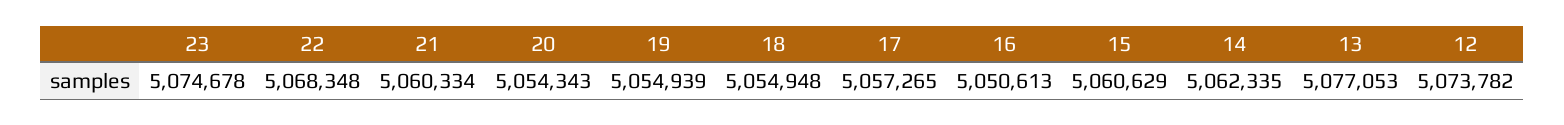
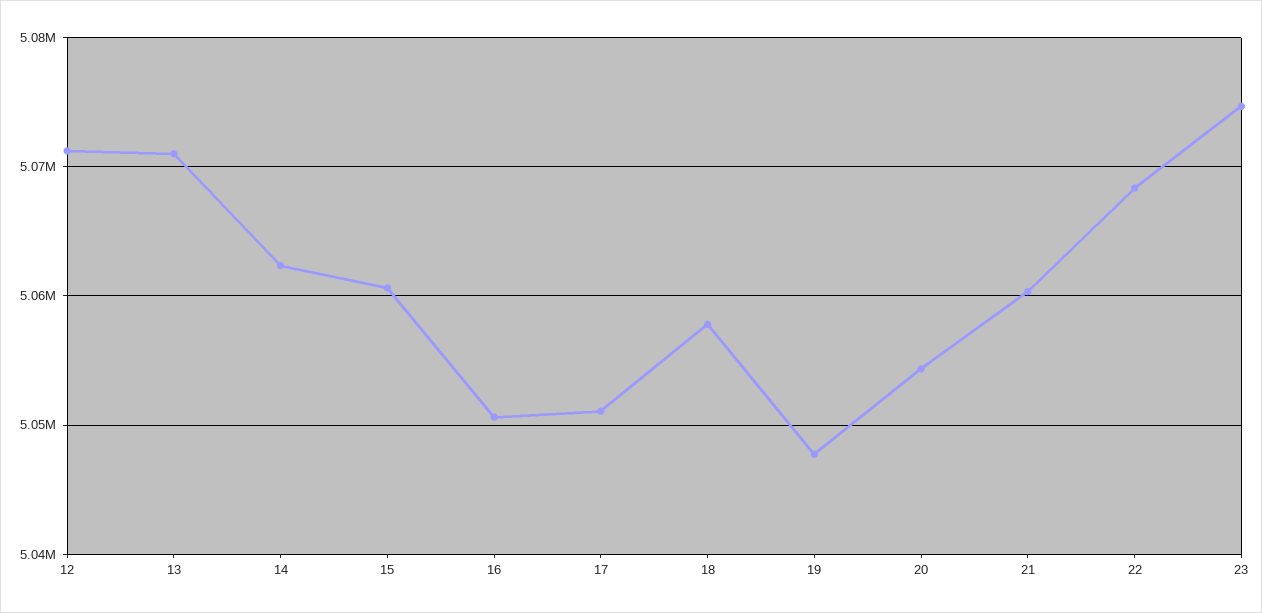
  {
    "23": 5074678,
    "22": 5068348,
    "21": 5060334,
    "20": 5054343,
-   "19": 5054939,
+   "19": 5048000,
-   "18": 5054948,
+   "18": 5058000,
-   "17": 5057265,
+   "17": 5051000,
    "16": 5050613,
    "15": 5060629,
    "14": 5062335,
-   "13": 5077053,
+   "13": 5071000,
-   "12": 5073782
+   "12": 5071000
  }

